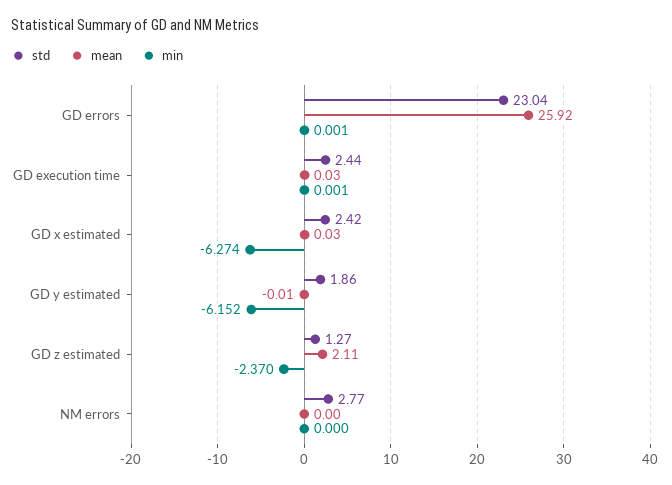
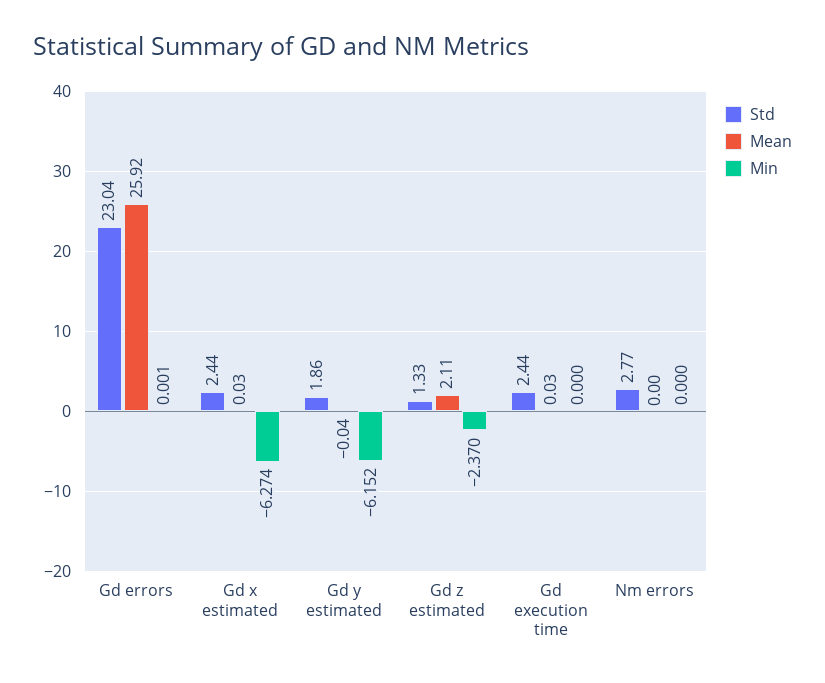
  {
    "std": {
      "GD errors": 23.04,
      "GD execution time": 2.44,
-     "GD x estimated": 2.42,
+     "GD x estimated": 2.44,
      "GD y estimated": 1.86,
-     "GD z estimated": 1.27,
+     "GD z estimated": 1.33,
      "NM errors": 2.77
    },
    "mean": {
      "GD errors": 25.92,
      "GD execution time": 0.03,
      "GD x estimated": 0.03,
-     "GD y estimated": -0.01,
+     "GD y estimated": -0.04,
      "GD z estimated": 2.11,
      "NM errors": 0
    },
    "min": {
      "GD errors": 0.001,
-     "GD execution time": 0.001,
+     "GD execution time": 0,
      "GD x estimated": -6.274,
      "GD y estimated": -6.152,
      "GD z estimated": -2.37,
      "NM errors": 0
    }
  }

